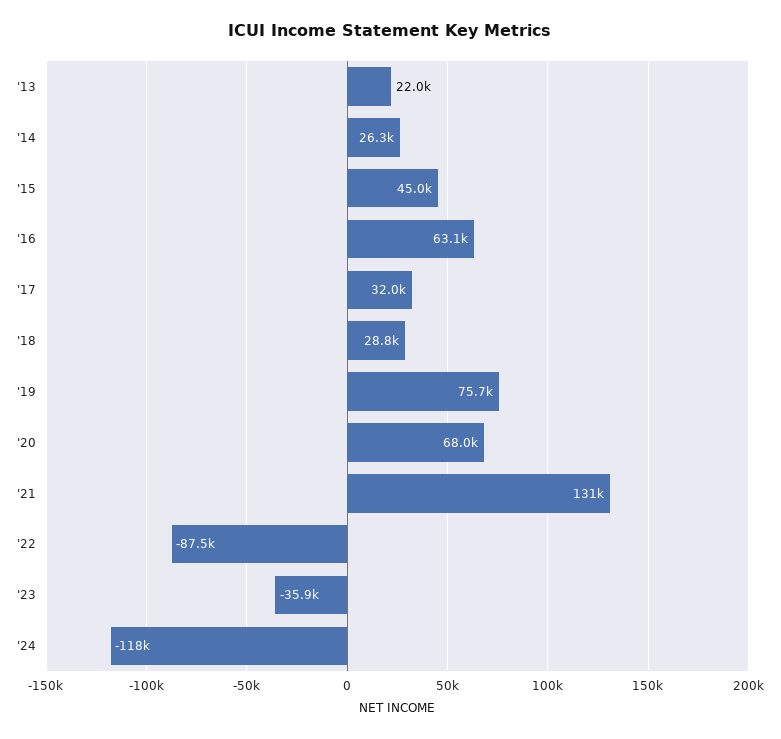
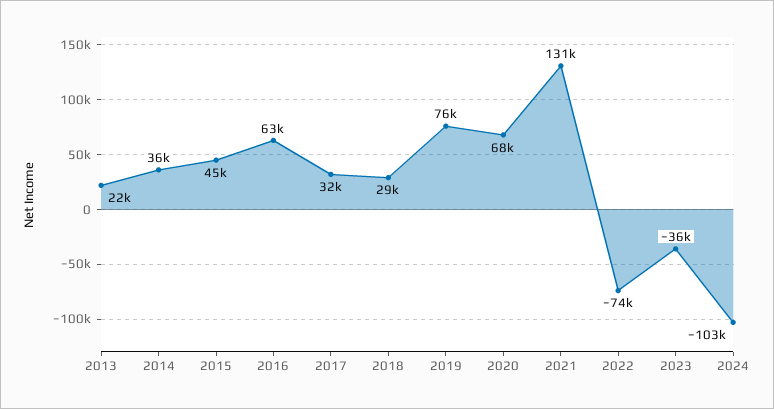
  {
    "'13": 22000,
-   "'14": 26300,
+   "'14": 36000,
    "'15": 45000,
    "'16": 63100,
    "'17": 32000,
    "'18": 28800,
    "'19": 75700,
    "'20": 68000,
    "'21": 131000,
-   "'22": -87500,
+   "'22": -74000,
    "'23": -35900,
-   "'24": -118000
+   "'24": -103000
  }

